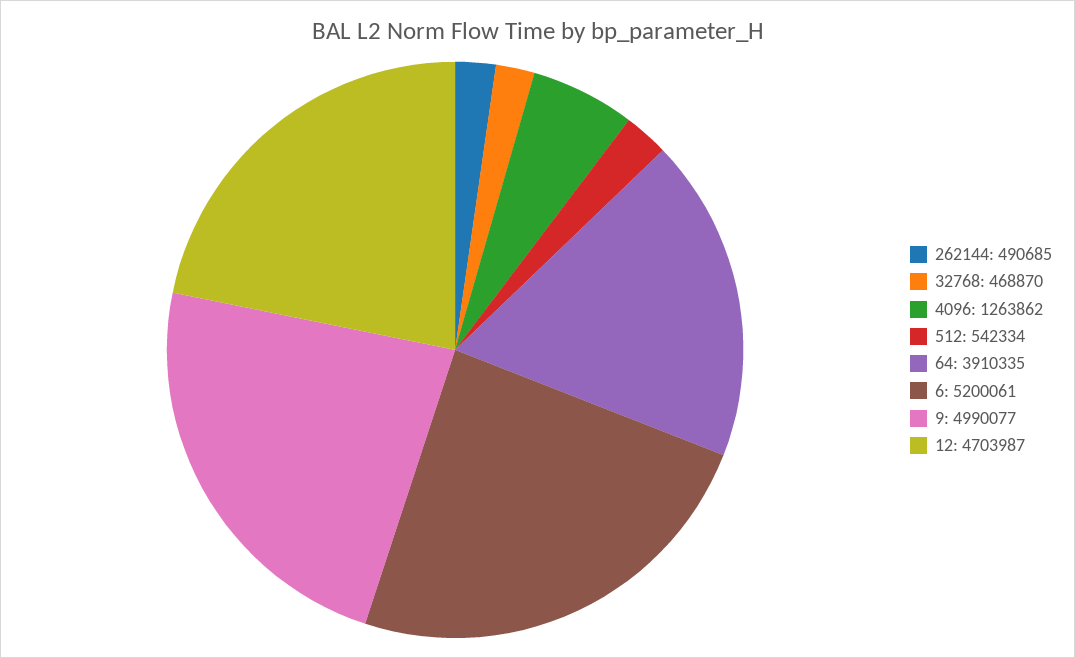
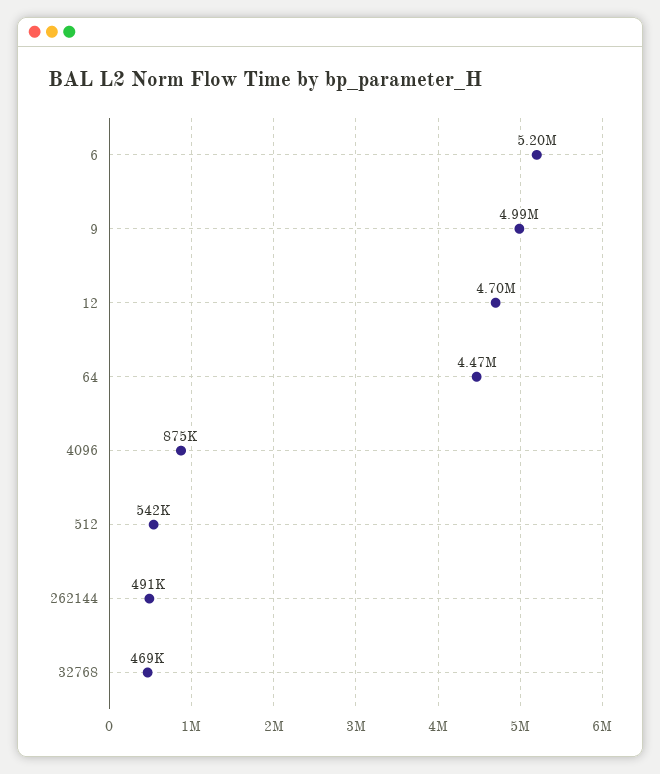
  {
    "262144": 490685,
    "32768": 468870,
-   "4096": 1263862,
+   "4096": 875000,
    "512": 542334,
-   "64": 3910335,
+   "64": 4470000,
    "6": 5200061,
    "9": 4990077,
    "12": 4703987
  }

